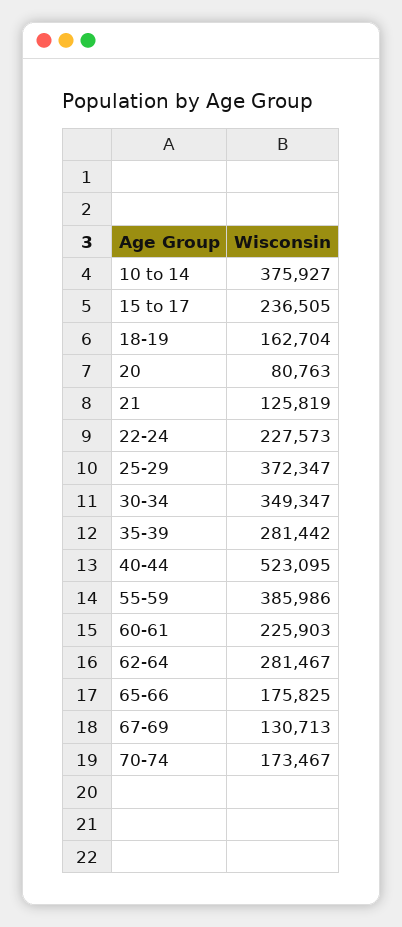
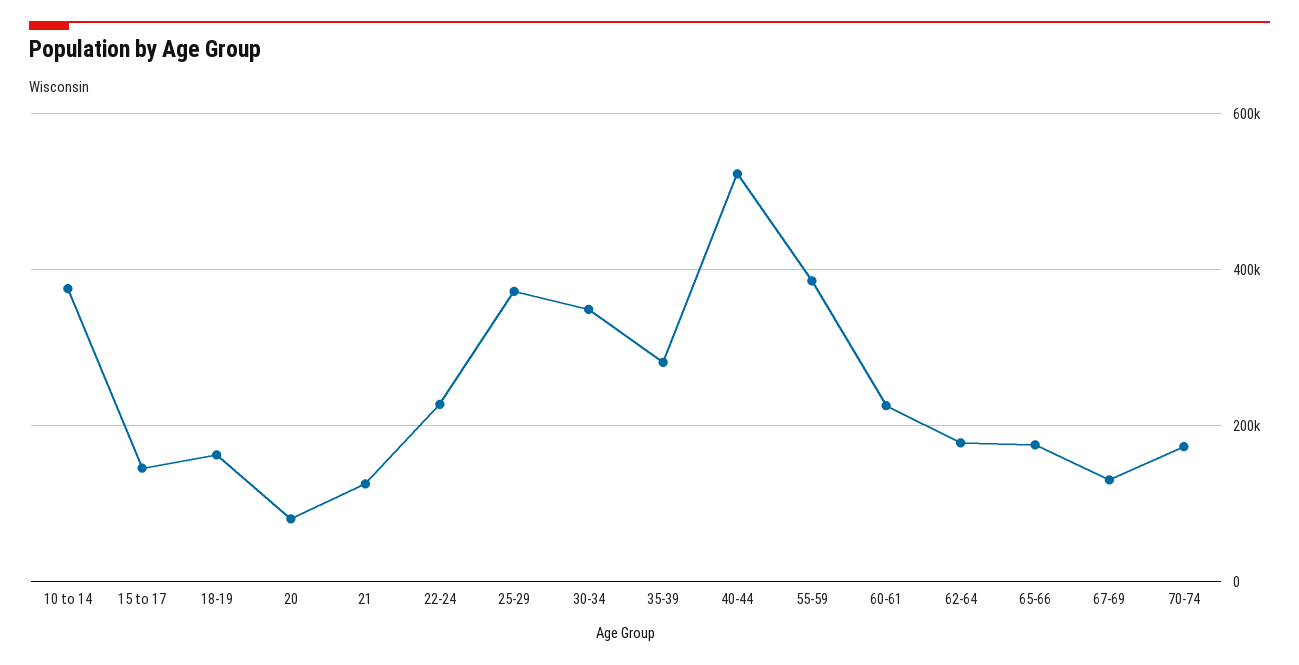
  {
    "10 to 14": 375927,
-   "15 to 17": 236505,
+   "15 to 17": 140000,
    "18-19": 162704,
    "20": 80763,
    "21": 125819,
    "22-24": 227573,
    "25-29": 372347,
    "30-34": 349347,
    "35-39": 281442,
    "40-44": 523095,
    "55-59": 385986,
    "60-61": 225903,
-   "62-64": 281467,
+   "62-64": 180000,
    "65-66": 175825,
    "67-69": 130713,
    "70-74": 173467
  }

